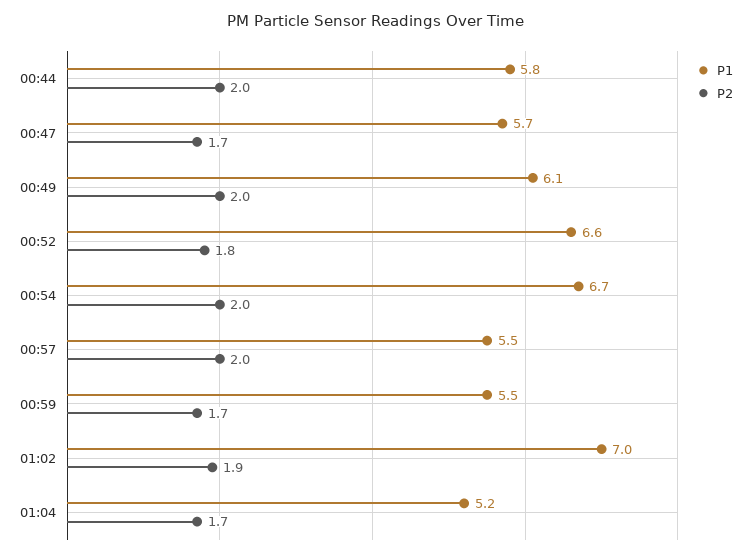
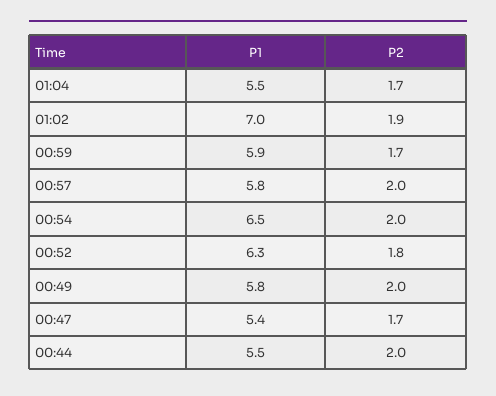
  {
    "P1": {
-     "00:44": 5.8,
+     "00:44": 5.5,
-     "00:47": 5.7,
+     "00:47": 5.4,
-     "00:49": 6.1,
+     "00:49": 5.8,
-     "00:52": 6.6,
+     "00:52": 6.3,
-     "00:54": 6.7,
+     "00:54": 6.5,
-     "00:57": 5.5,
+     "00:57": 5.8,
-     "00:59": 5.5,
+     "00:59": 5.9,
      "01:02": 7,
-     "01:04": 5.2
+     "01:04": 5.5
    },
    "P2": {
      "00:44": 2,
      "00:47": 1.7,
      "00:49": 2,
      "00:52": 1.8,
      "00:54": 2,
      "00:57": 2,
      "00:59": 1.7,
      "01:02": 1.9,
      "01:04": 1.7
    }
  }

